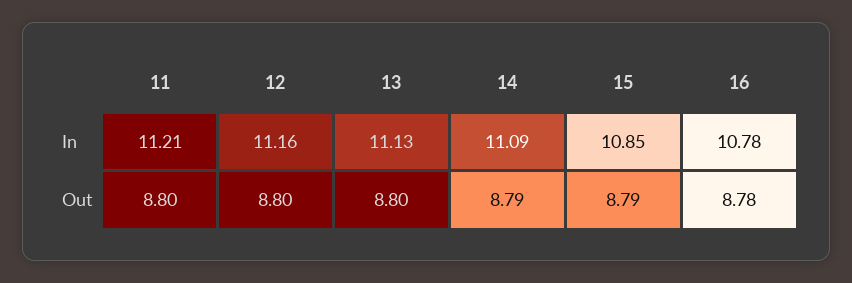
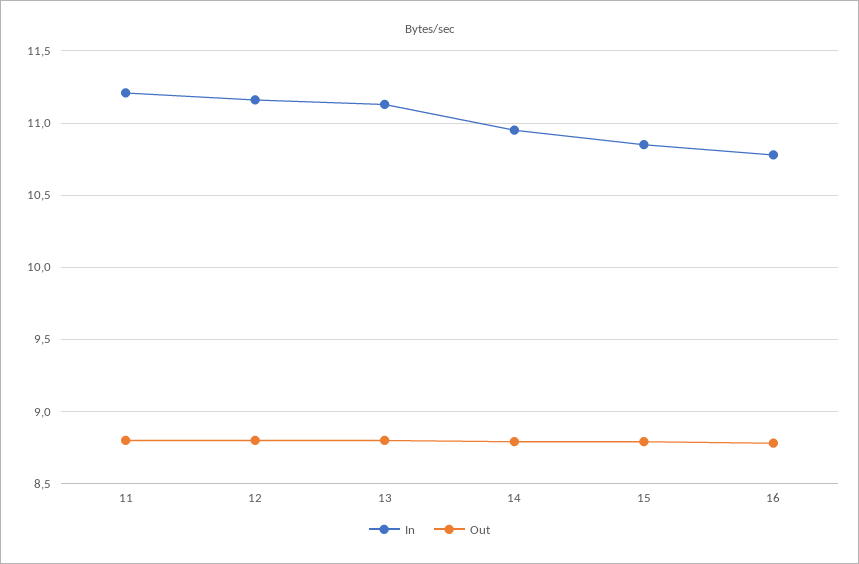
  {
    "In": {
      "11": 11.21,
      "12": 11.16,
      "13": 11.13,
-     "14": 11.09,
+     "14": 10.95,
      "15": 10.85,
      "16": 10.78
    },
    "Out": {
      "11": 8.8,
      "12": 8.8,
      "13": 8.8,
      "14": 8.79,
      "15": 8.79,
      "16": 8.78
    }
  }

